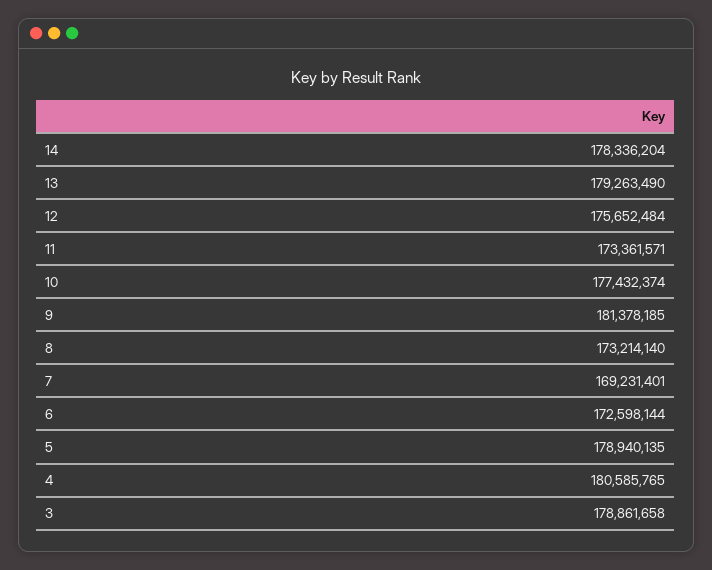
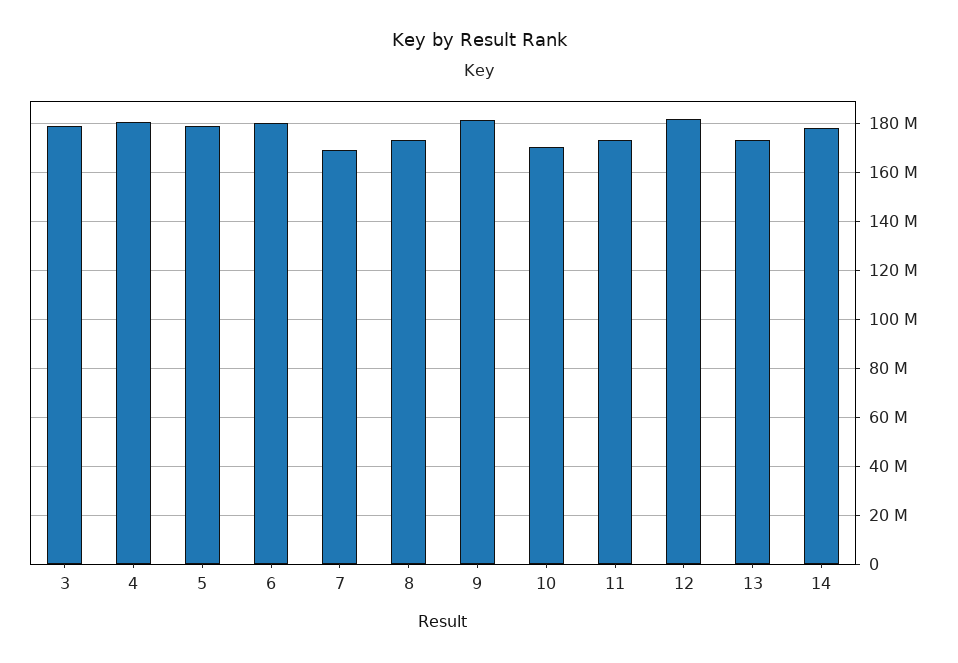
  {
    "14": 178336204,
-   "13": 179263490,
+   "13": 172500000,
-   "12": 175652484,
+   "12": 182500000,
    "11": 173361571,
-   "10": 177432374,
+   "10": 170000000,
    "9": 181378185,
    "8": 173214140,
    "7": 169231401,
-   "6": 172598144,
+   "6": 180000000,
    "5": 178940135,
    "4": 180585765,
    "3": 178861658
  }

